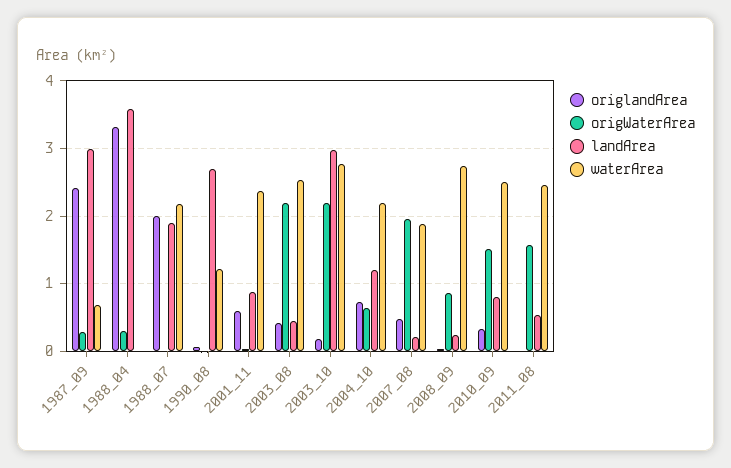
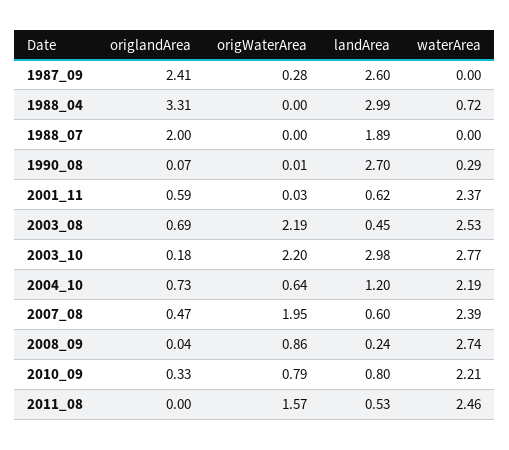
  {
    "origlandArea": {
      "1987_09": 2.41,
      "1988_04": 3.31,
      "1988_07": 2,
      "1990_08": 0.07,
      "2001_11": 0.59,
-     "2003_08": 0.4,
+     "2003_08": 0.69,
      "2003_10": 0.18,
      "2004_10": 0.73,
      "2007_08": 0.47,
      "2008_09": 0.04,
      "2010_09": 0.33,
      "2011_08": 0
    },
    "origWaterArea": {
      "1987_09": 0.28,
-     "1988_04": 0.3,
+     "1988_04": 0,
      "1988_07": 0,
      "1990_08": 0.01,
      "2001_11": 0.03,
      "2003_08": 2.19,
      "2003_10": 2.2,
      "2004_10": 0.64,
      "2007_08": 1.95,
      "2008_09": 0.86,
-     "2010_09": 1.5,
+     "2010_09": 0.79,
      "2011_08": 1.57
    },
    "landArea": {
-     "1987_09": 3,
+     "1987_09": 2.6,
-     "1988_04": 3.6,
+     "1988_04": 2.99,
      "1988_07": 1.89,
      "1990_08": 2.7,
-     "2001_11": 0.9,
+     "2001_11": 0.62,
      "2003_08": 0.45,
      "2003_10": 2.98,
      "2004_10": 1.2,
-     "2007_08": 0.2,
+     "2007_08": 0.6,
      "2008_09": 0.24,
      "2010_09": 0.8,
      "2011_08": 0.53
    },
    "waterArea": {
-     "1987_09": 0.7,
+     "1987_09": 0,
-     "1988_04": 0,
+     "1988_04": 0.72,
-     "1988_07": 2.2,
+     "1988_07": 0,
-     "1990_08": 1.2,
+     "1990_08": 0.29,
      "2001_11": 2.37,
      "2003_08": 2.53,
      "2003_10": 2.77,
      "2004_10": 2.19,
-     "2007_08": 1.9,
+     "2007_08": 2.39,
      "2008_09": 2.74,
-     "2010_09": 2.5,
+     "2010_09": 2.21,
      "2011_08": 2.46
    }
  }

